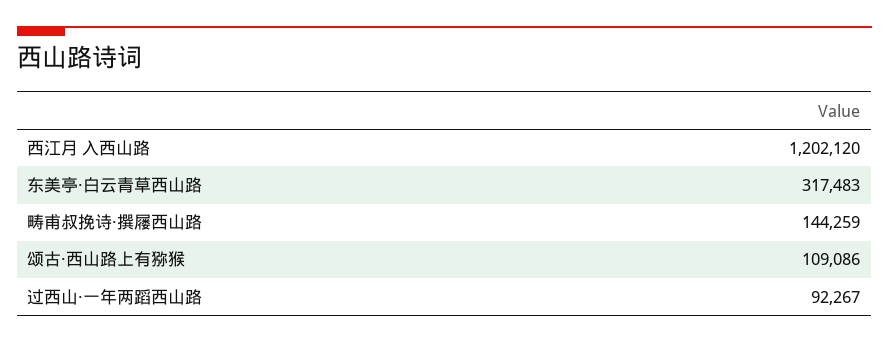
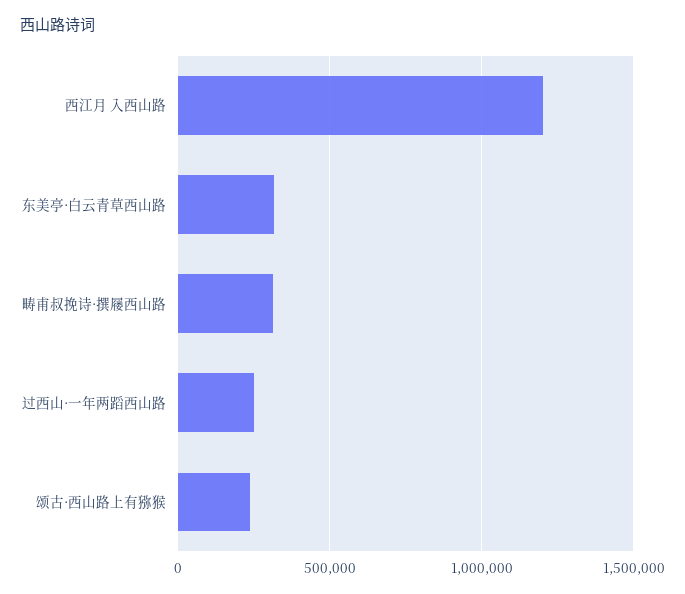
  {
    "西江月 入西山路": 1202120,
    "东美亭·白云青草西山路": 317483,
-   "畴甫叔挽诗·撰屦西山路": 144259,
+   "畴甫叔挽诗·撰屦西山路": 300000,
-   "颂古·西山路上有猕猴": 109086,
+   "颂古·西山路上有猕猴": 250000,
-   "过西山·一年两蹈西山路": 92267
+   "过西山·一年两蹈西山路": 250000
  }

